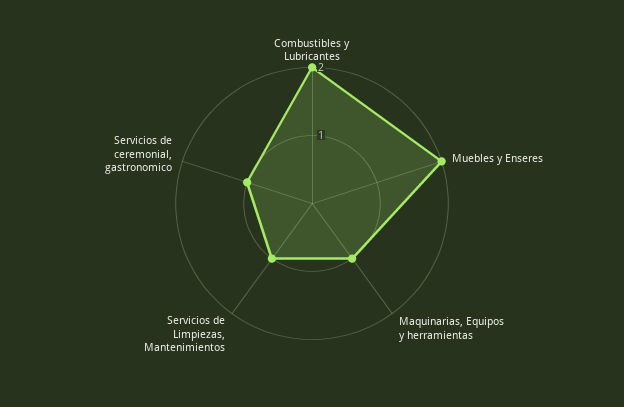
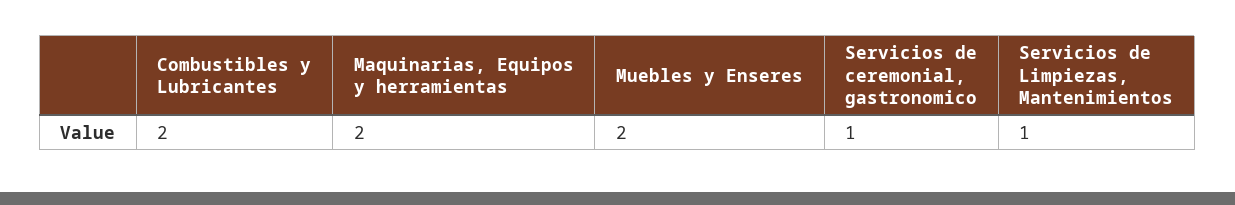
  {
    "Combustibles y Lubricantes": 2,
    "Muebles y Enseres": 2,
-   "Maquinarias, Equipos y herramientas": 1,
+   "Maquinarias, Equipos y herramientas": 2,
    "Servicios de Limpiezas, Mantenimientos": 1,
    "Servicios de ceremonial, gastronomico": 1
  }

